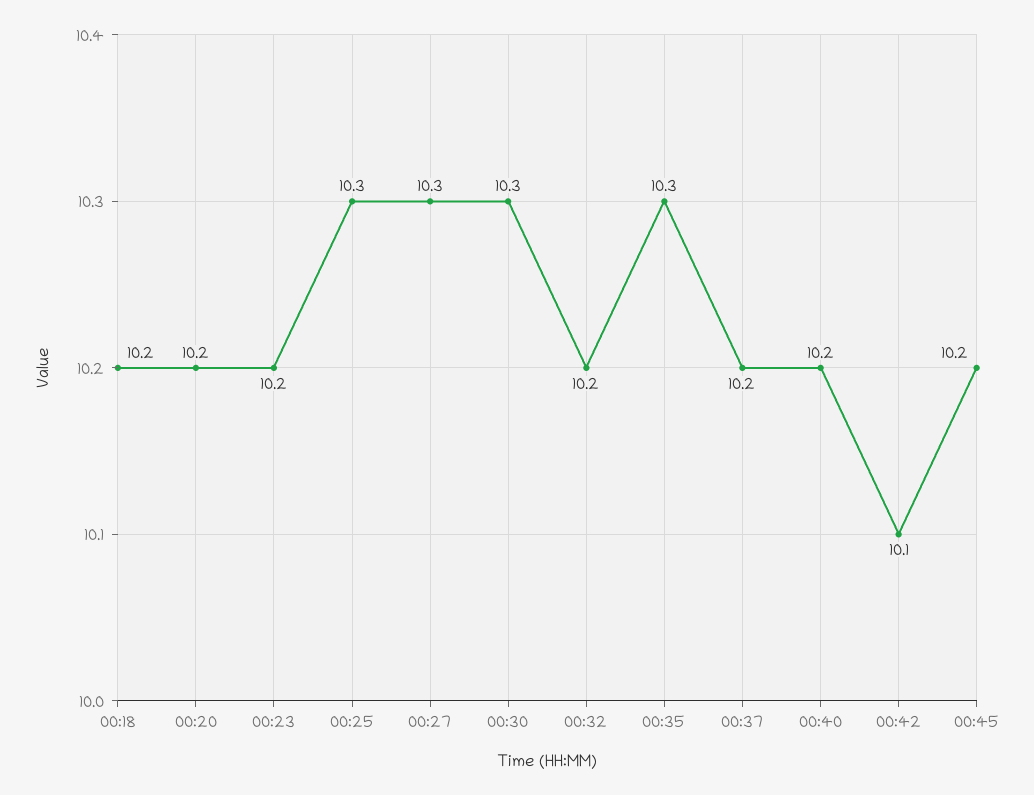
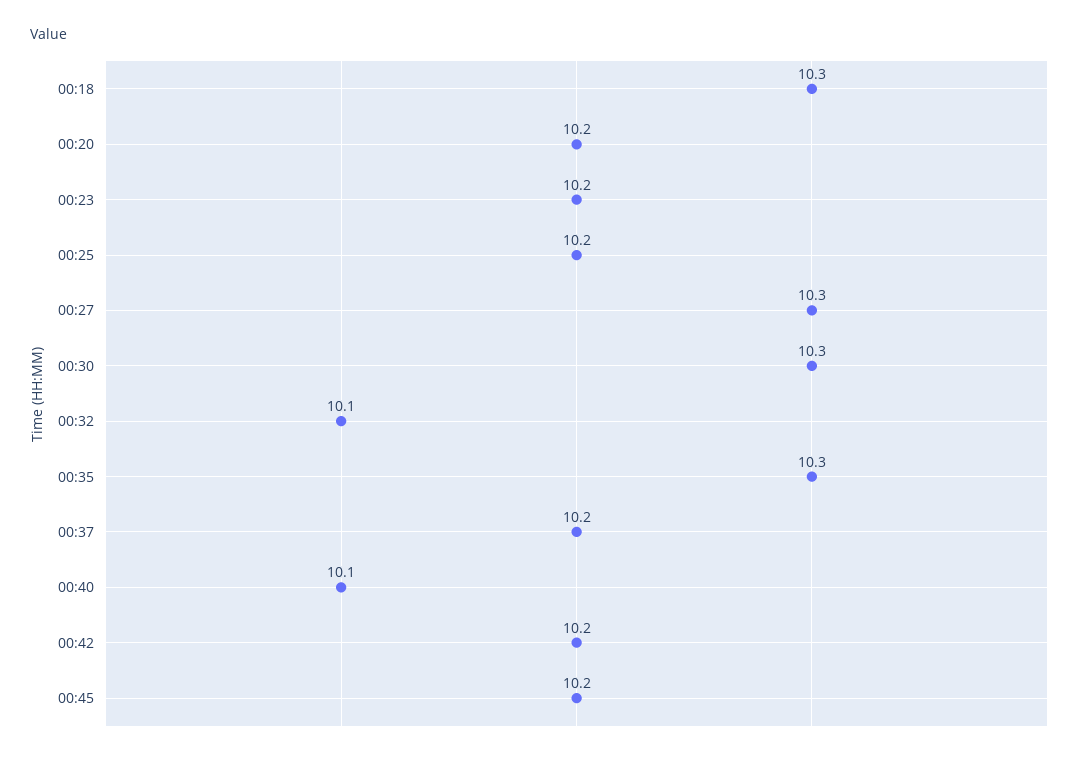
  {
-   "00:18": 10.2,
+   "00:18": 10.3,
    "00:20": 10.2,
    "00:23": 10.2,
-   "00:25": 10.3,
+   "00:25": 10.2,
    "00:27": 10.3,
    "00:30": 10.3,
-   "00:32": 10.2,
+   "00:32": 10.1,
    "00:35": 10.3,
    "00:37": 10.2,
-   "00:40": 10.2,
+   "00:40": 10.1,
-   "00:42": 10.1,
+   "00:42": 10.2,
    "00:45": 10.2
  }

